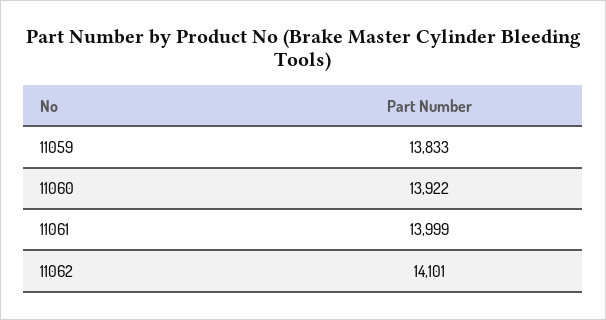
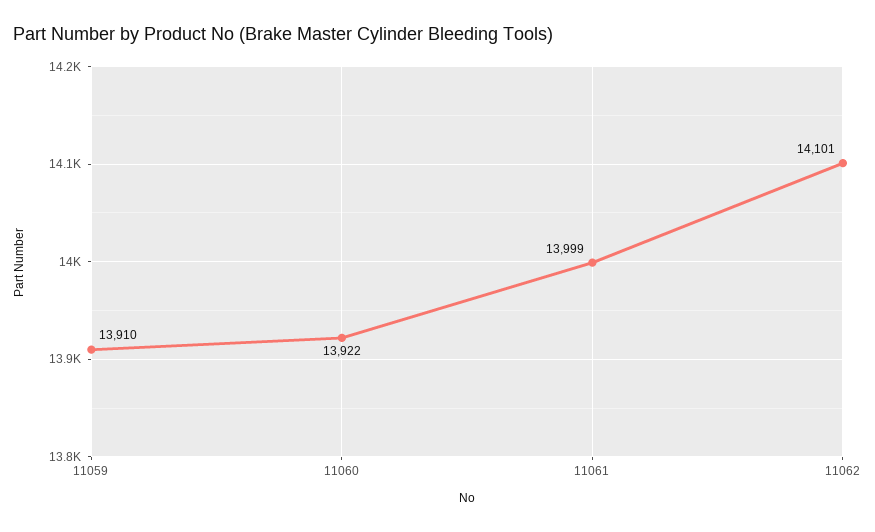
  {
-   "11059": 13833,
+   "11059": 13910,
    "11060": 13922,
    "11061": 13999,
    "11062": 14101
  }

